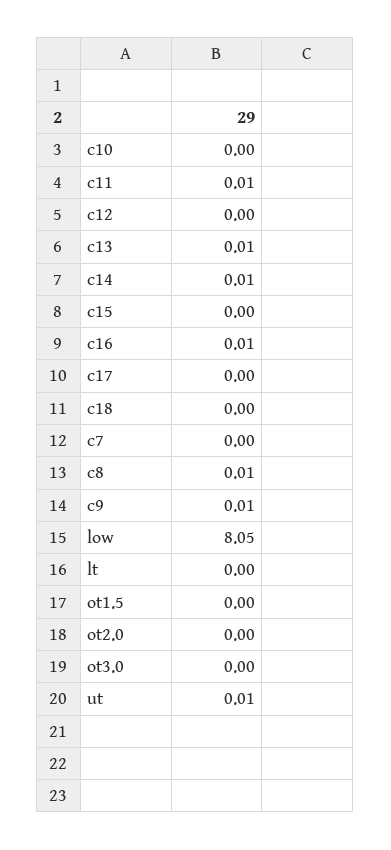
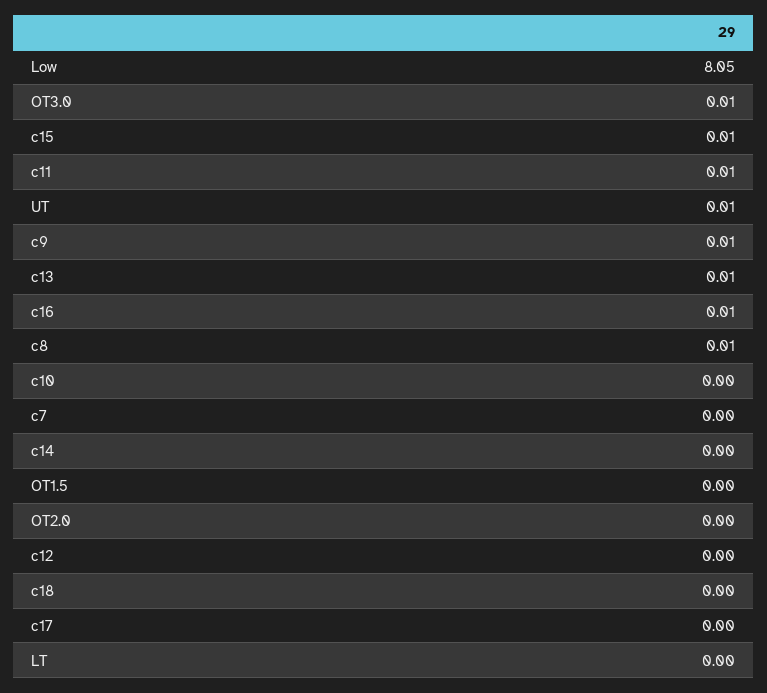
  {
    "c10": 0,
    "c11": 0.01,
    "c12": 0,
    "c13": 0.01,
-   "c14": 0.01,
+   "c14": 0,
-   "c15": 0,
+   "c15": 0.01,
    "c16": 0.01,
    "c17": 0,
    "c18": 0,
    "c7": 0,
    "c8": 0.01,
    "c9": 0.01,
    "low": 8.05,
    "lt": 0,
    "ot1.5": 0,
    "ot2.0": 0,
-   "ot3.0": 0,
+   "ot3.0": 0.01,
    "ut": 0.01
  }

